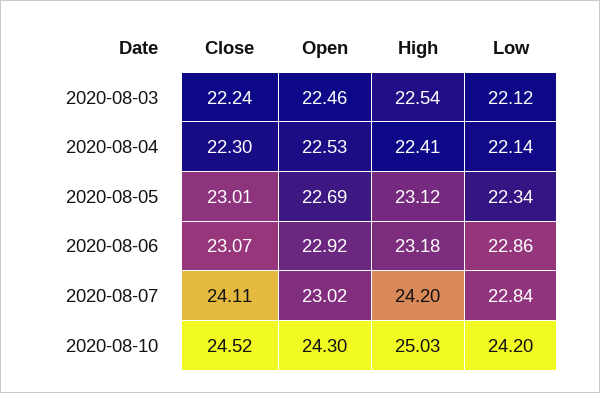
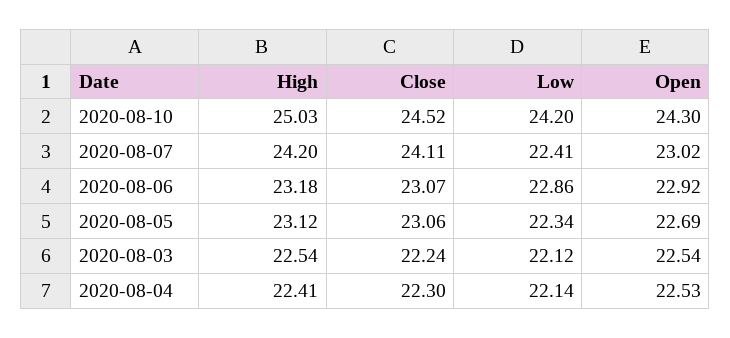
  {
    "Close": {
      "2020-08-03": 22.24,
      "2020-08-04": 22.3,
-     "2020-08-05": 23.01,
+     "2020-08-05": 23.06,
      "2020-08-06": 23.07,
      "2020-08-07": 24.11,
      "2020-08-10": 24.52
    },
    "Open": {
-     "2020-08-03": 22.46,
+     "2020-08-03": 22.54,
      "2020-08-04": 22.53,
      "2020-08-05": 22.69,
      "2020-08-06": 22.92,
      "2020-08-07": 23.02,
      "2020-08-10": 24.3
    },
    "High": {
      "2020-08-03": 22.54,
      "2020-08-04": 22.41,
      "2020-08-05": 23.12,
      "2020-08-06": 23.18,
      "2020-08-07": 24.2,
      "2020-08-10": 25.03
    },
    "Low": {
      "2020-08-03": 22.12,
      "2020-08-04": 22.14,
      "2020-08-05": 22.34,
      "2020-08-06": 22.86,
-     "2020-08-07": 22.84,
+     "2020-08-07": 22.41,
      "2020-08-10": 24.2
    }
  }

